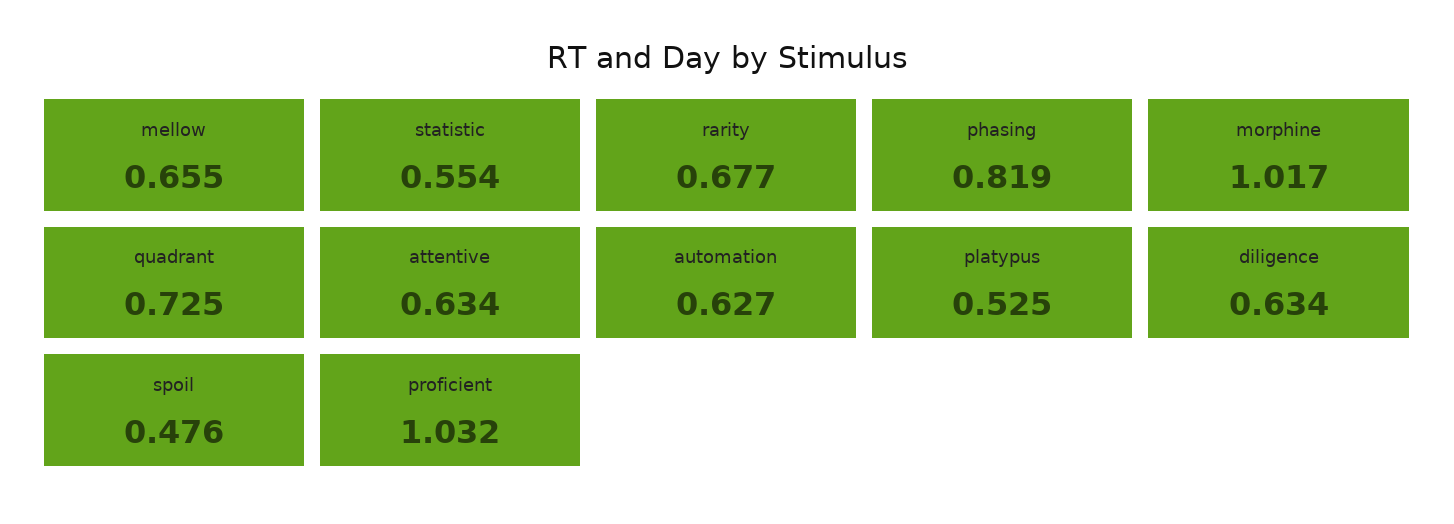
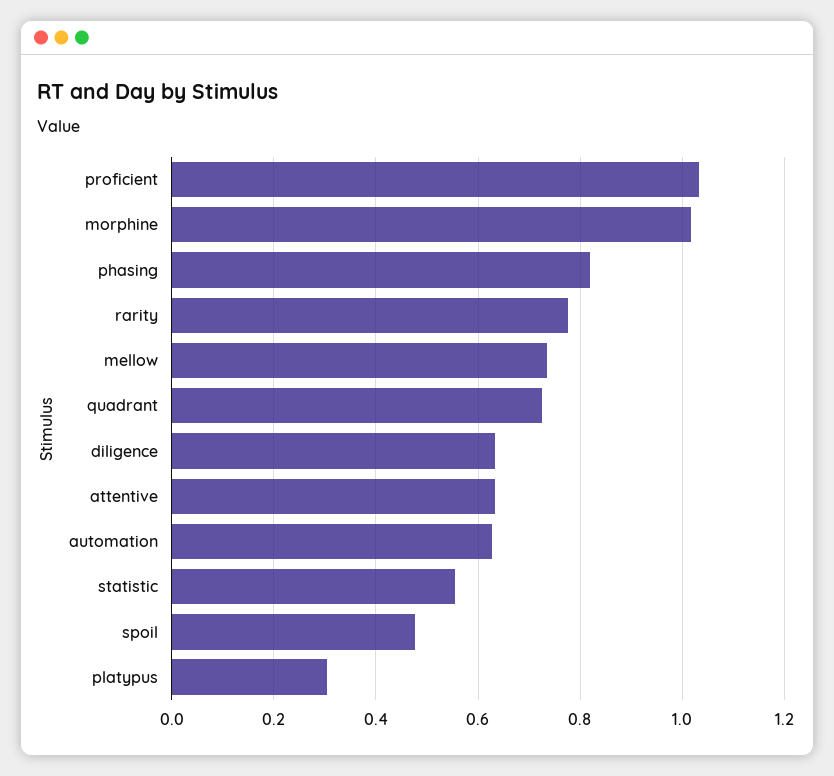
  {
-   "mellow": 0.655,
+   "mellow": 0.74,
    "statistic": 0.554,
-   "rarity": 0.677,
+   "rarity": 0.78,
    "phasing": 0.819,
    "morphine": 1.017,
    "quadrant": 0.725,
    "attentive": 0.634,
    "automation": 0.627,
-   "platypus": 0.525,
+   "platypus": 0.3,
    "diligence": 0.634,
    "spoil": 0.476,
    "proficient": 1.032
  }

